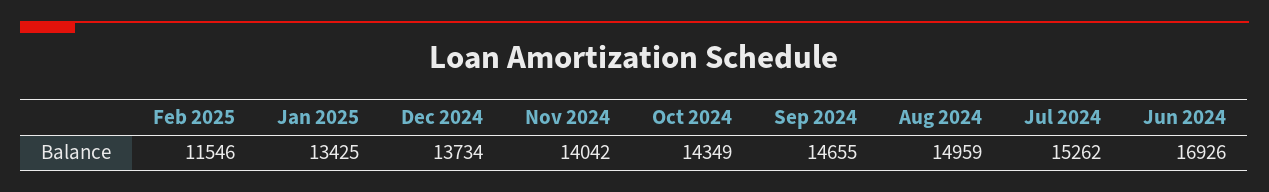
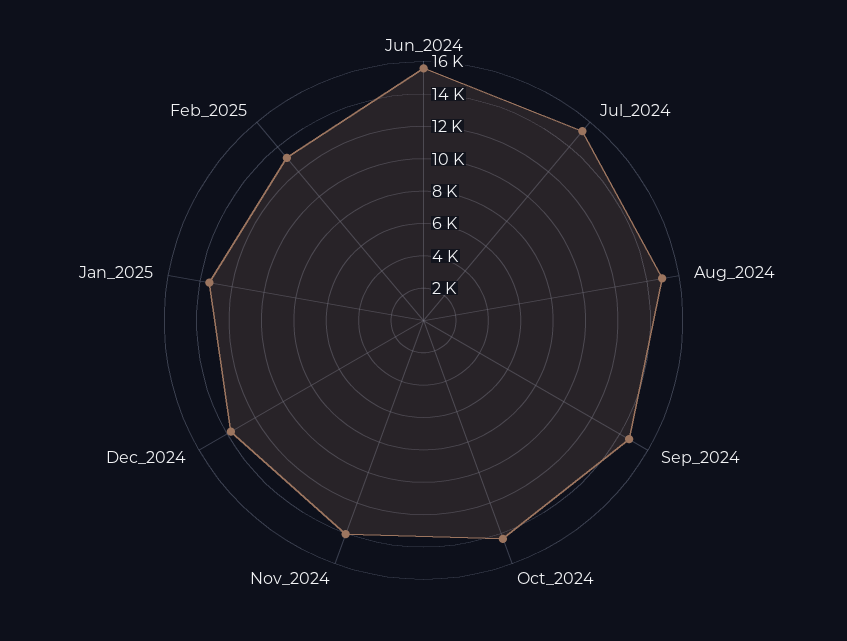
  {
-   "Feb 2025": 11546,
+   "Feb 2025": 13000,
    "Jan 2025": 13425,
    "Dec 2024": 13734,
    "Nov 2024": 14042,
    "Oct 2024": 14349,
    "Sep 2024": 14655,
    "Aug 2024": 14959,
    "Jul 2024": 15262,
-   "Jun 2024": 16926
+   "Jun 2024": 15500
  }

